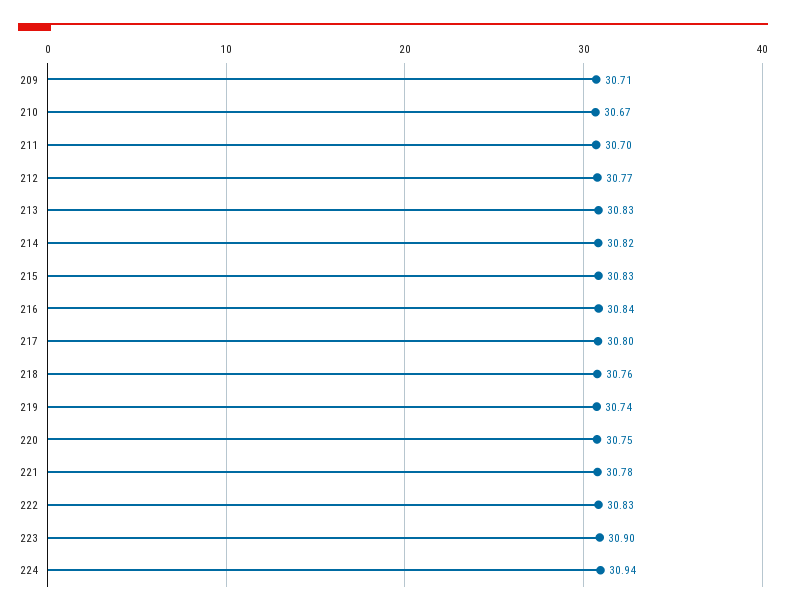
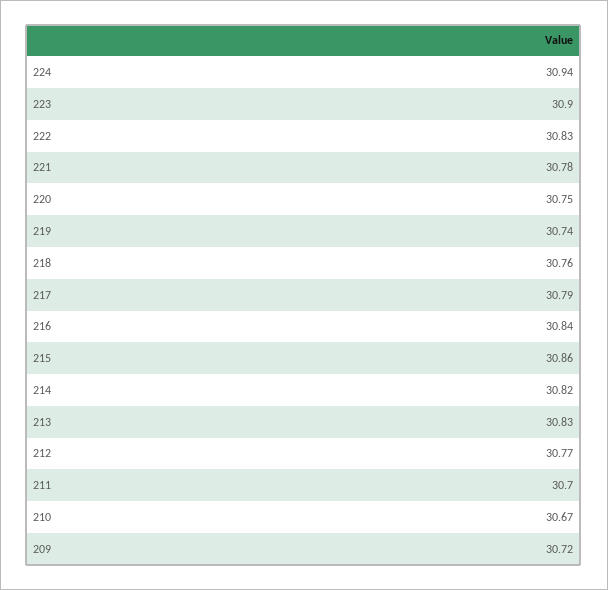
  {
-   "209": 30.71,
+   "209": 30.72,
    "210": 30.67,
    "211": 30.7,
    "212": 30.77,
    "213": 30.83,
    "214": 30.82,
-   "215": 30.83,
+   "215": 30.86,
    "216": 30.84,
-   "217": 30.8,
+   "217": 30.79,
    "218": 30.76,
    "219": 30.74,
    "220": 30.75,
    "221": 30.78,
    "222": 30.83,
    "223": 30.9,
    "224": 30.94
  }

